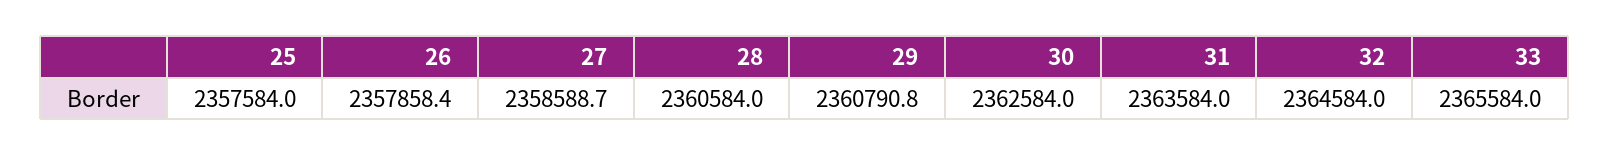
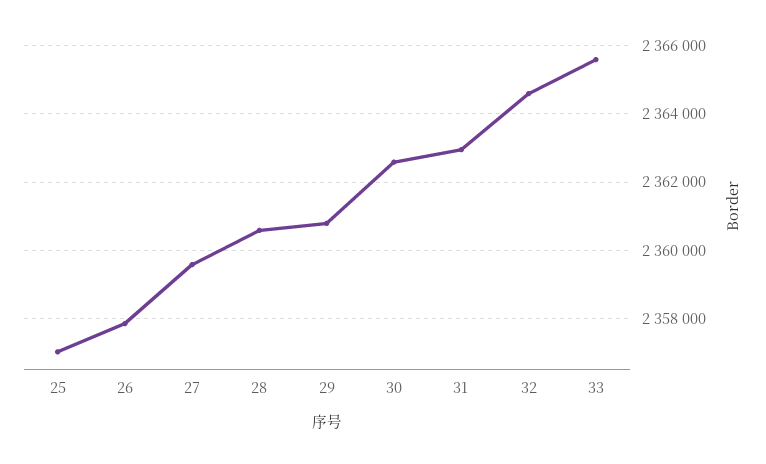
  {
-   "25": 2357584,
+   "25": 2357000,
    "26": 2357858.4,
-   "27": 2358588.7,
+   "27": 2359600,
    "28": 2360584,
    "29": 2360790.8,
    "30": 2362584,
-   "31": 2363584,
+   "31": 2363000,
    "32": 2364584,
    "33": 2365584
  }

